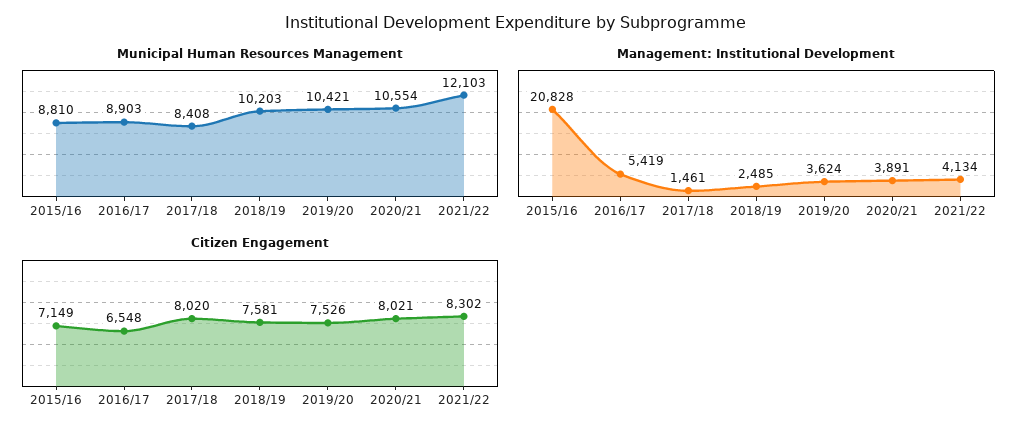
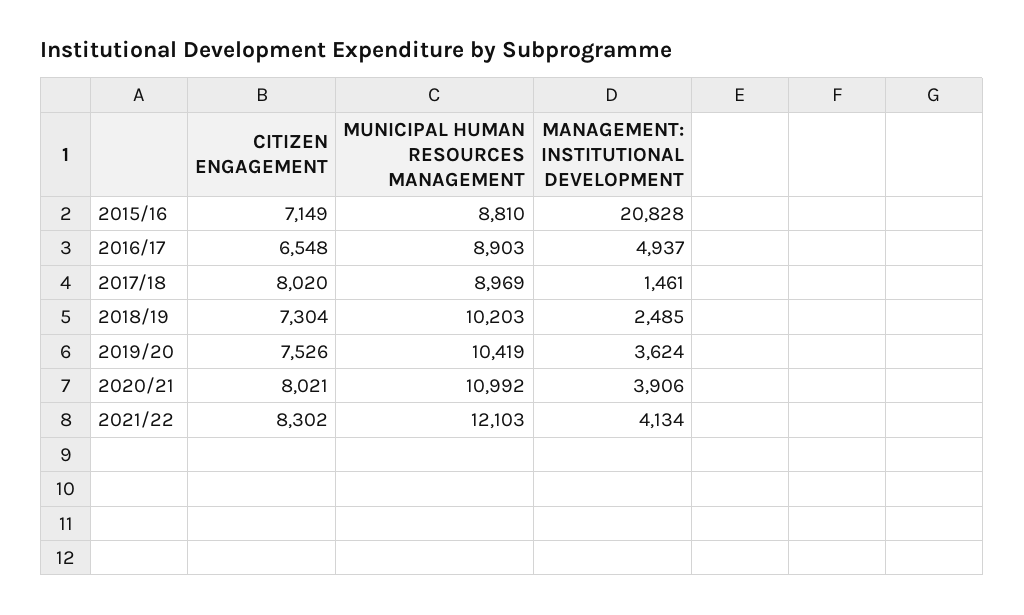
  {
    "Municipal Human Resources Management": {
      "2015/16": 8810,
      "2016/17": 8903,
-     "2017/18": 8408,
+     "2017/18": 8969,
      "2018/19": 10203,
-     "2019/20": 10421,
+     "2019/20": 10419,
-     "2020/21": 10554,
+     "2020/21": 10992,
      "2021/22": 12103
    },
    "Management: Institutional Development": {
      "2015/16": 20828,
-     "2016/17": 5419,
+     "2016/17": 4937,
      "2017/18": 1461,
      "2018/19": 2485,
      "2019/20": 3624,
-     "2020/21": 3891,
+     "2020/21": 3906,
      "2021/22": 4134
    },
    "Citizen Engagement": {
      "2015/16": 7149,
      "2016/17": 6548,
      "2017/18": 8020,
-     "2018/19": 7581,
+     "2018/19": 7304,
      "2019/20": 7526,
      "2020/21": 8021,
      "2021/22": 8302
    }
  }

